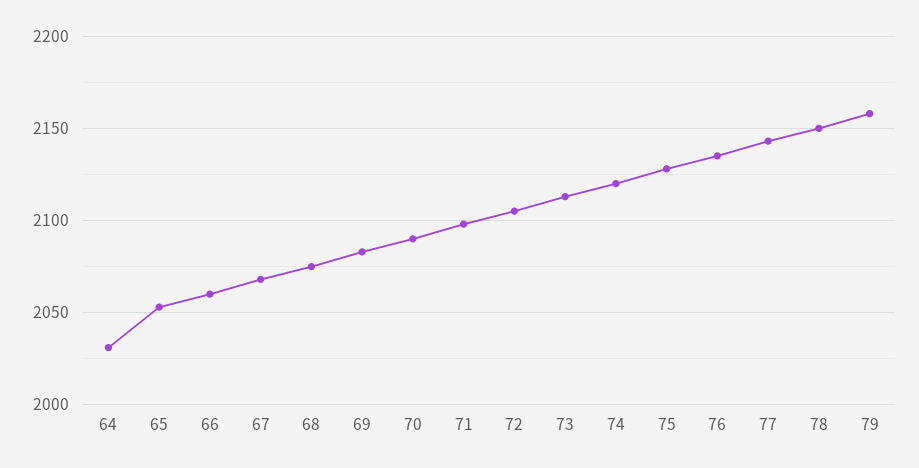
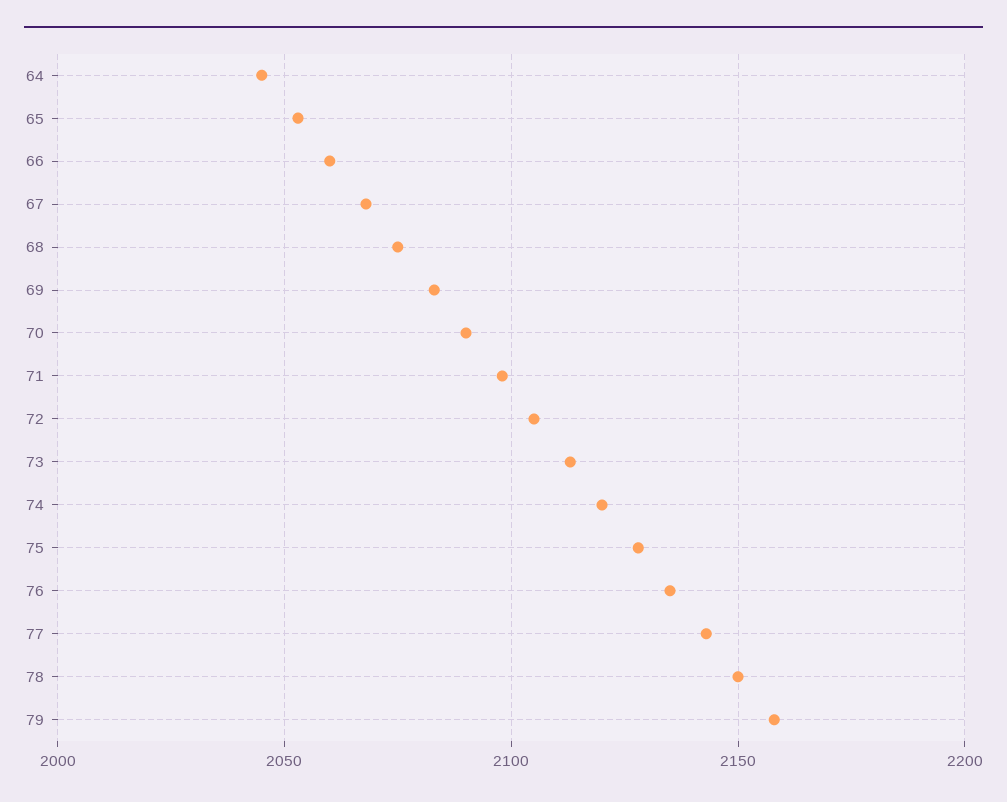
  {
-   "64": 2030,
+   "64": 2045,
    "65": 2055,
    "66": 2060,
    "67": 2070,
    "68": 2075,
    "69": 2085,
    "70": 2090,
    "71": 2100,
    "72": 2105,
    "73": 2115,
    "74": 2120,
    "75": 2130,
    "76": 2135,
    "77": 2145,
    "78": 2150,
    "79": 2160
  }

